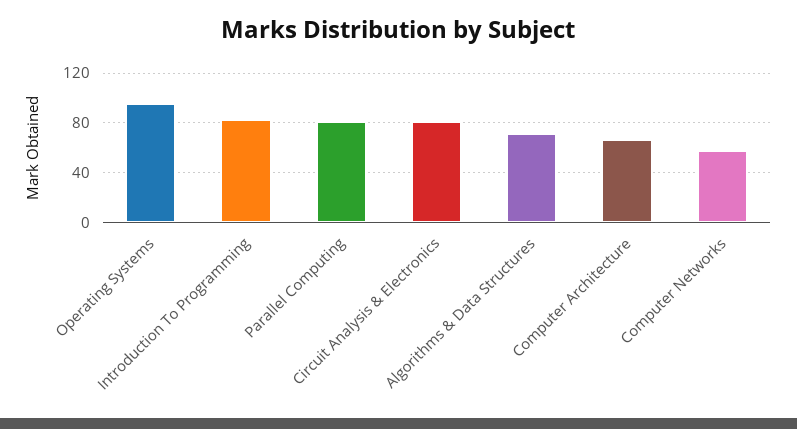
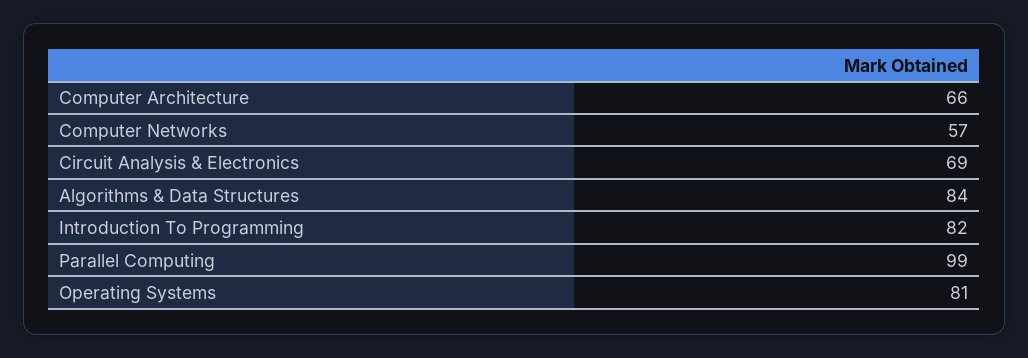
  {
-   "Operating Systems": 95,
+   "Operating Systems": 81,
    "Introduction To Programming": 82,
-   "Parallel Computing": 80,
+   "Parallel Computing": 99,
-   "Circuit Analysis & Electronics": 80,
+   "Circuit Analysis & Electronics": 69,
-   "Algorithms & Data Structures": 70,
+   "Algorithms & Data Structures": 84,
    "Computer Architecture": 66,
    "Computer Networks": 57
  }

